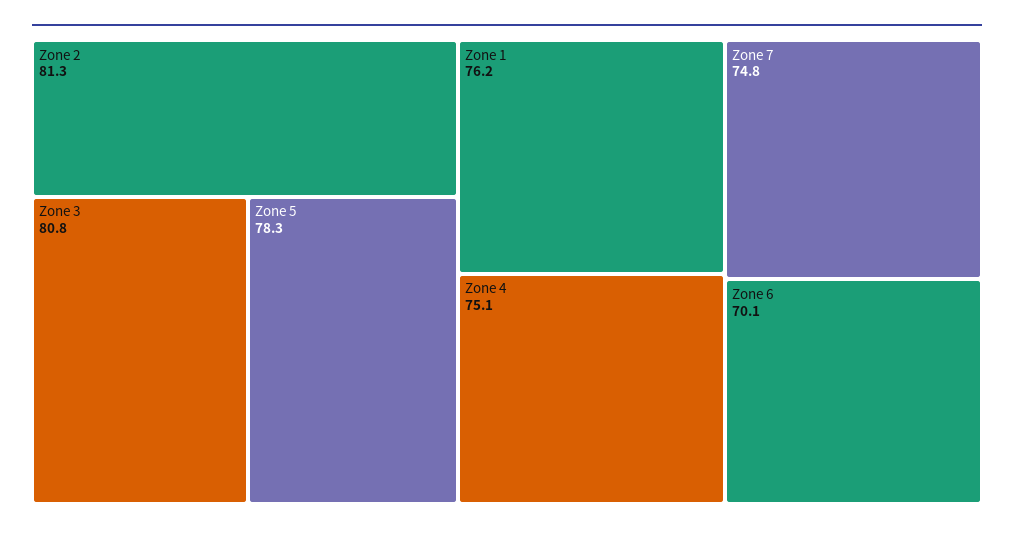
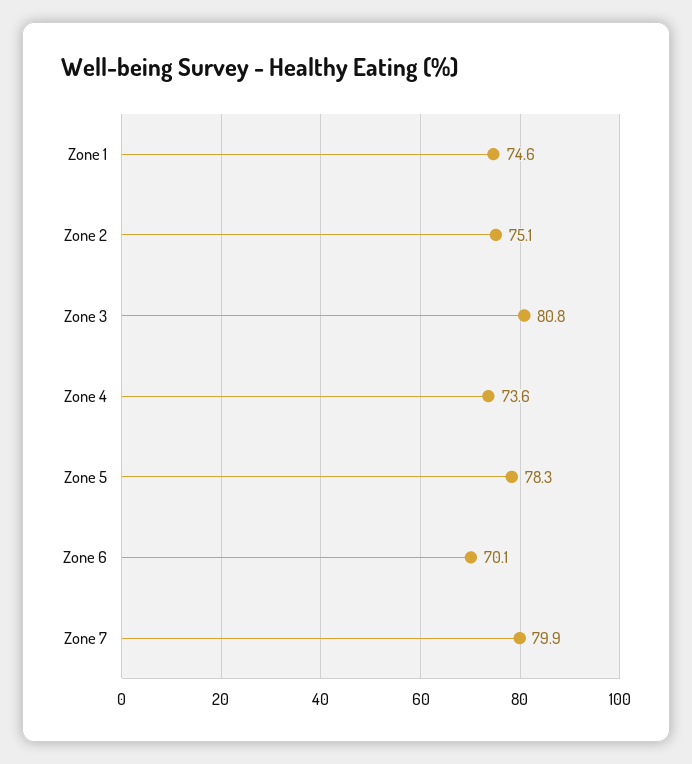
  {
-   "Zone 2": 81.3,
+   "Zone 2": 75.1,
    "Zone 3": 80.8,
    "Zone 5": 78.3,
-   "Zone 1": 76.2,
+   "Zone 1": 74.6,
-   "Zone 4": 75.1,
+   "Zone 4": 73.6,
-   "Zone 7": 74.8,
+   "Zone 7": 79.9,
    "Zone 6": 70.1
  }

